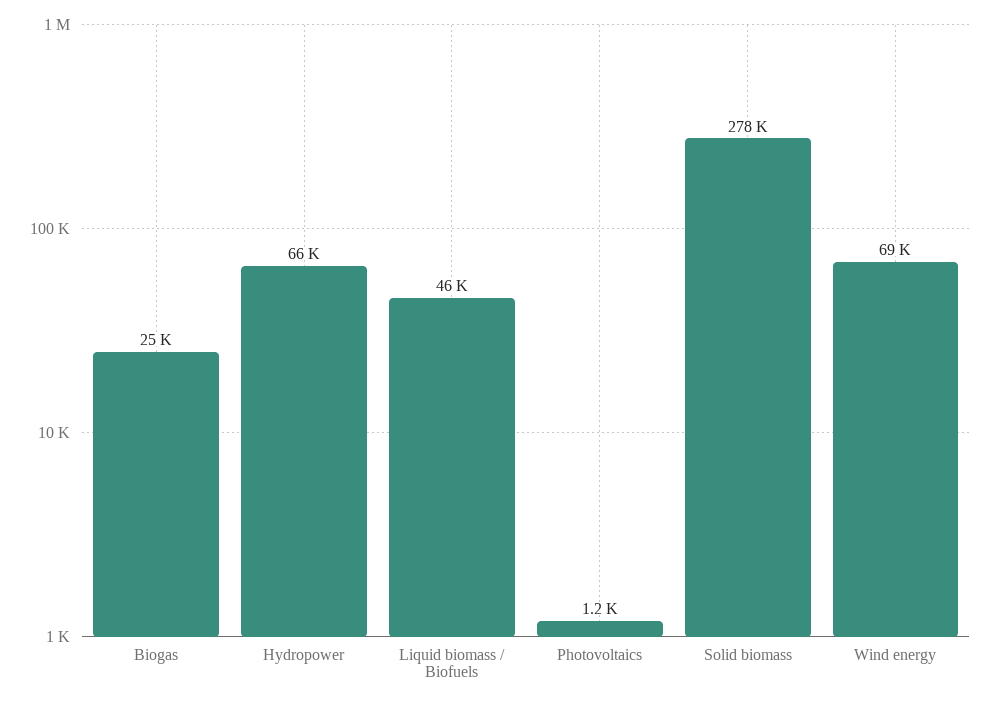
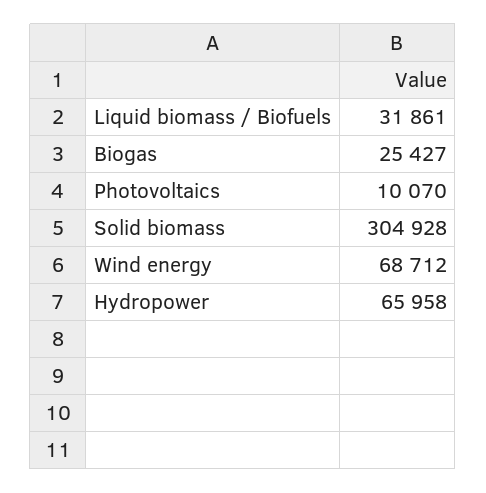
  {
    "Biogas": 25427,
    "Hydropower": 65958,
-   "Liquid biomass / Biofuels": 46000,
+   "Liquid biomass / Biofuels": 31861,
-   "Photovoltaics": 1200,
+   "Photovoltaics": 10070,
-   "Solid biomass": 278000,
+   "Solid biomass": 304928,
    "Wind energy": 68712
  }

